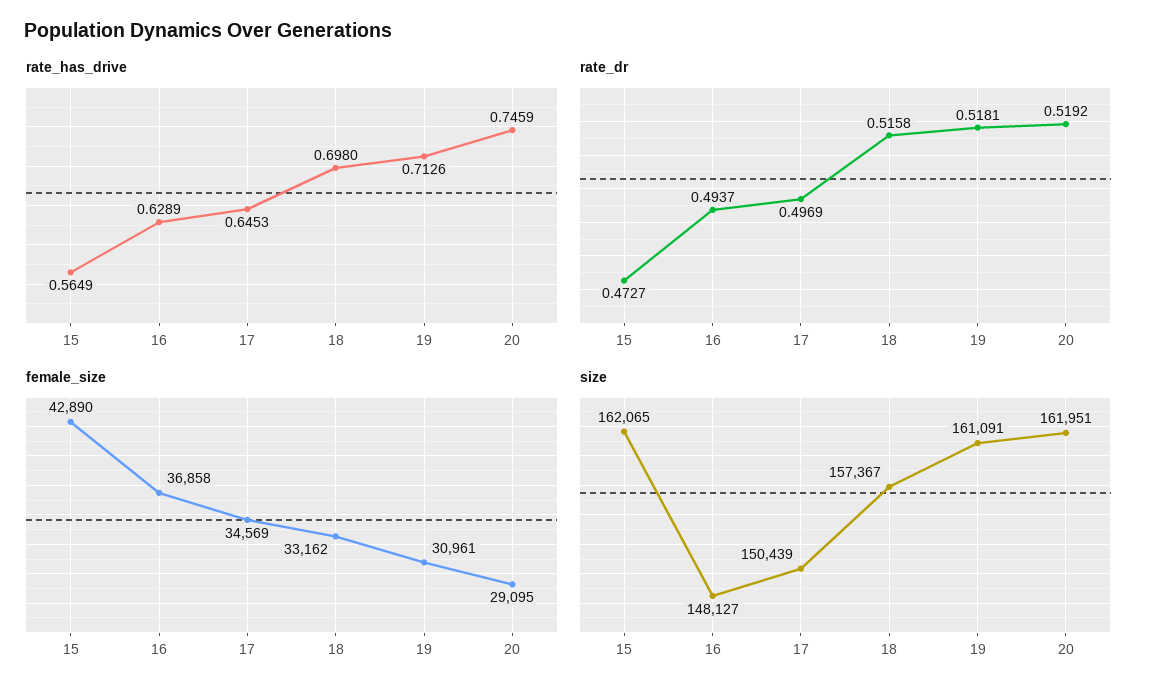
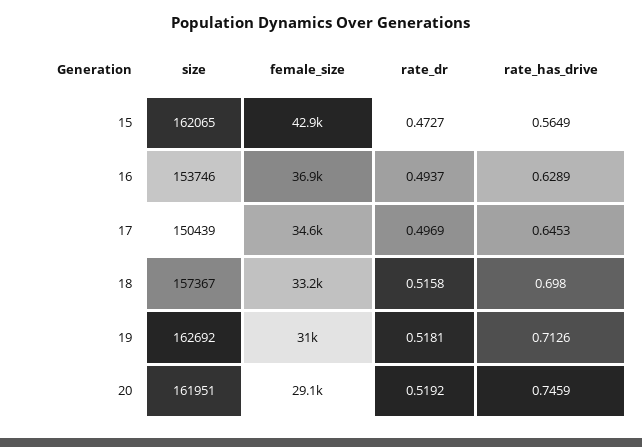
  {
    "rate_has_drive": {
      "15": 0.5649,
      "16": 0.6289,
      "17": 0.6453,
      "18": 0.698,
      "19": 0.7126,
      "20": 0.7459
    },
    "rate_dr": {
      "15": 0.4727,
      "16": 0.4937,
      "17": 0.4969,
      "18": 0.5158,
      "19": 0.5181,
      "20": 0.5192
    },
    "female_size": {
      "15": 42890,
      "16": 36858,
      "17": 34569,
      "18": 33162,
      "19": 30961,
      "20": 29095
    },
    "size": {
      "15": 162065,
-     "16": 148127,
+     "16": 153746,
      "17": 150439,
      "18": 157367,
-     "19": 161091,
+     "19": 162692,
      "20": 161951
    }
  }

